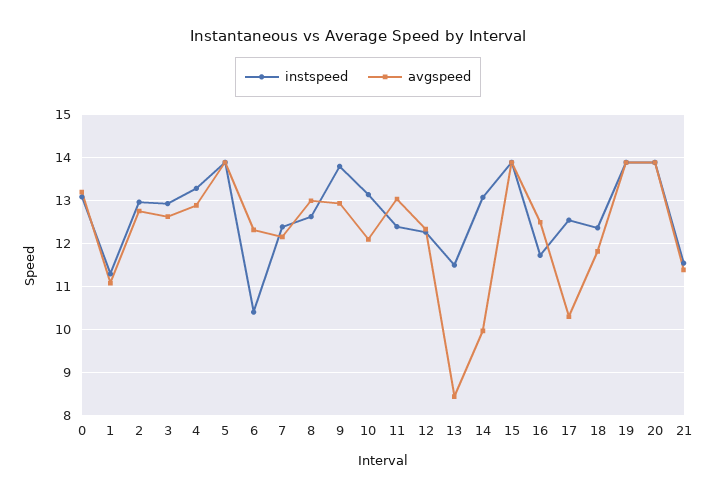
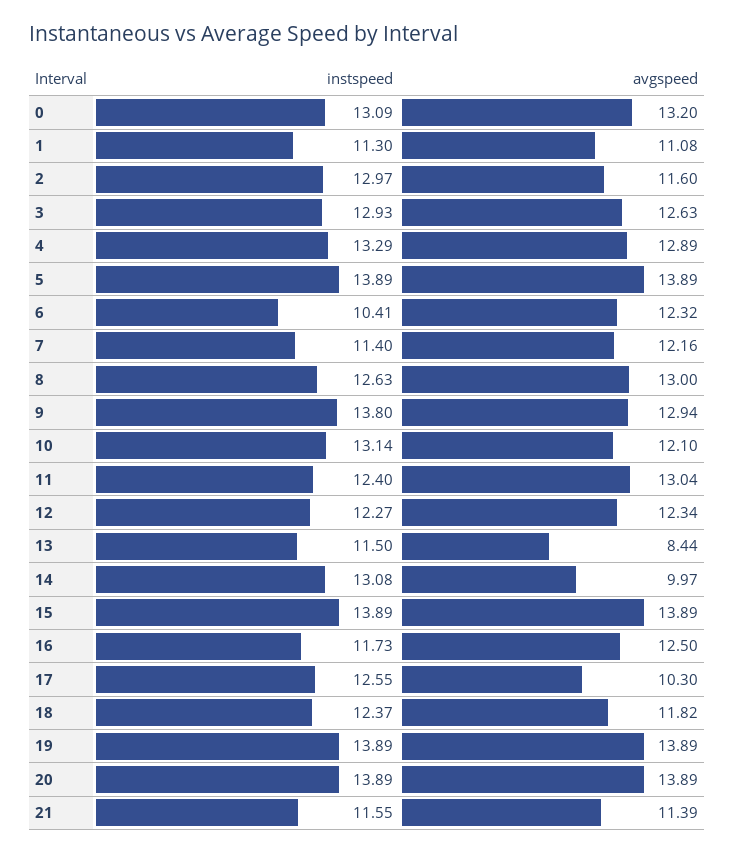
  {
    "instspeed": {
      "0": 13.09,
      "1": 11.3,
      "2": 12.97,
      "3": 12.93,
      "4": 13.29,
      "5": 13.89,
      "6": 10.41,
-     "7": 12.4,
+     "7": 11.4,
      "8": 12.63,
      "9": 13.8,
      "10": 13.14,
      "11": 12.4,
      "12": 12.27,
      "13": 11.5,
      "14": 13.08,
      "15": 13.89,
      "16": 11.73,
      "17": 12.55,
      "18": 12.37,
      "19": 13.89,
      "20": 13.89,
      "21": 11.55
    },
    "avgspeed": {
      "0": 13.2,
      "1": 11.08,
-     "2": 12.8,
+     "2": 11.6,
      "3": 12.63,
      "4": 12.89,
      "5": 13.89,
      "6": 12.32,
      "7": 12.16,
      "8": 13,
      "9": 12.94,
      "10": 12.1,
      "11": 13.04,
      "12": 12.34,
      "13": 8.44,
      "14": 9.97,
      "15": 13.89,
      "16": 12.5,
      "17": 10.3,
      "18": 11.82,
      "19": 13.89,
      "20": 13.89,
      "21": 11.39
    }
  }

